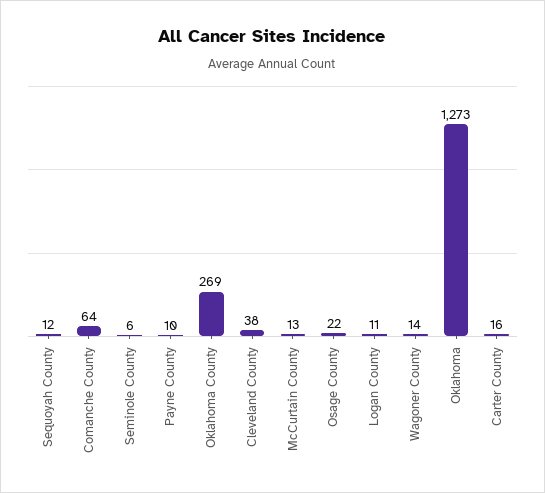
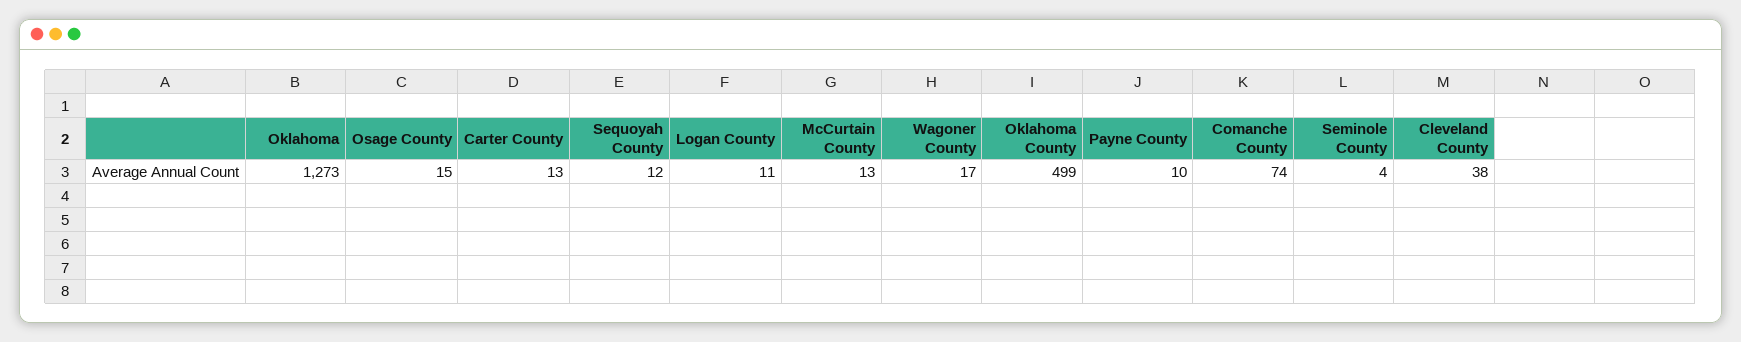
  {
    "Sequoyah County": 12,
-   "Comanche County": 64,
+   "Comanche County": 74,
-   "Seminole County": 6,
+   "Seminole County": 4,
    "Payne County": 10,
-   "Oklahoma County": 269,
+   "Oklahoma County": 499,
    "Cleveland County": 38,
    "McCurtain County": 13,
-   "Osage County": 22,
+   "Osage County": 15,
    "Logan County": 11,
-   "Wagoner County": 14,
+   "Wagoner County": 17,
    "Oklahoma": 1273,
-   "Carter County": 16
+   "Carter County": 13
  }

